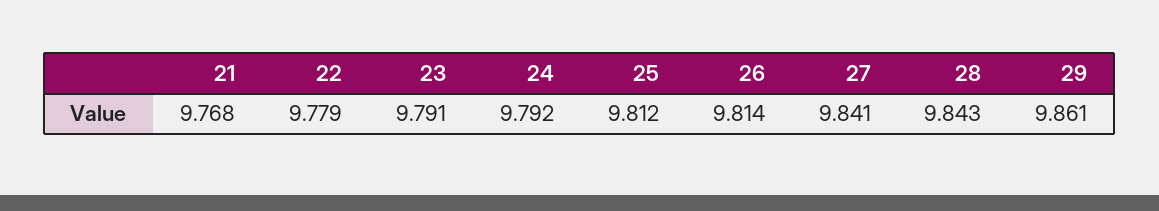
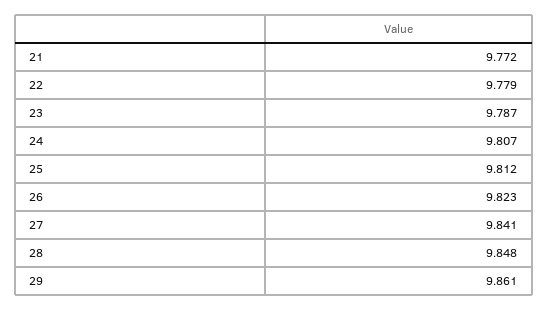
  {
-   "21": 9.768,
+   "21": 9.772,
    "22": 9.779,
-   "23": 9.791,
+   "23": 9.787,
-   "24": 9.792,
+   "24": 9.807,
    "25": 9.812,
-   "26": 9.814,
+   "26": 9.823,
    "27": 9.841,
-   "28": 9.843,
+   "28": 9.848,
    "29": 9.861
  }

